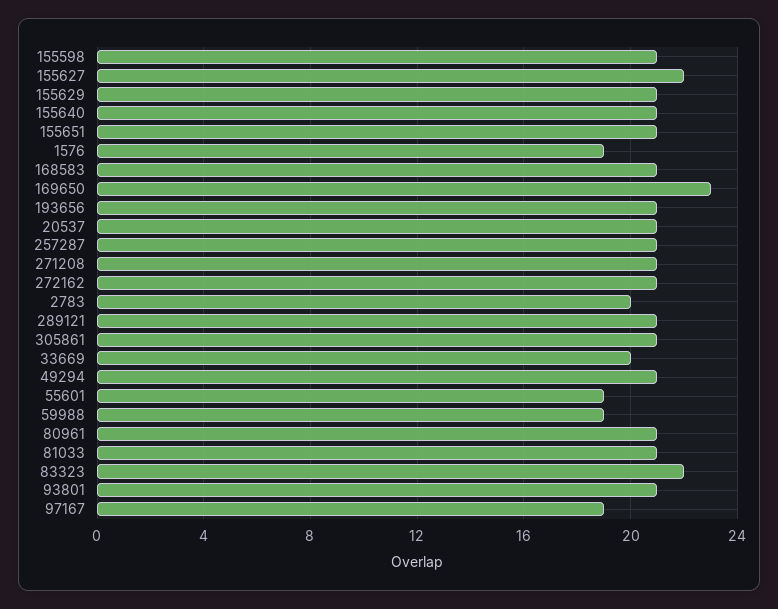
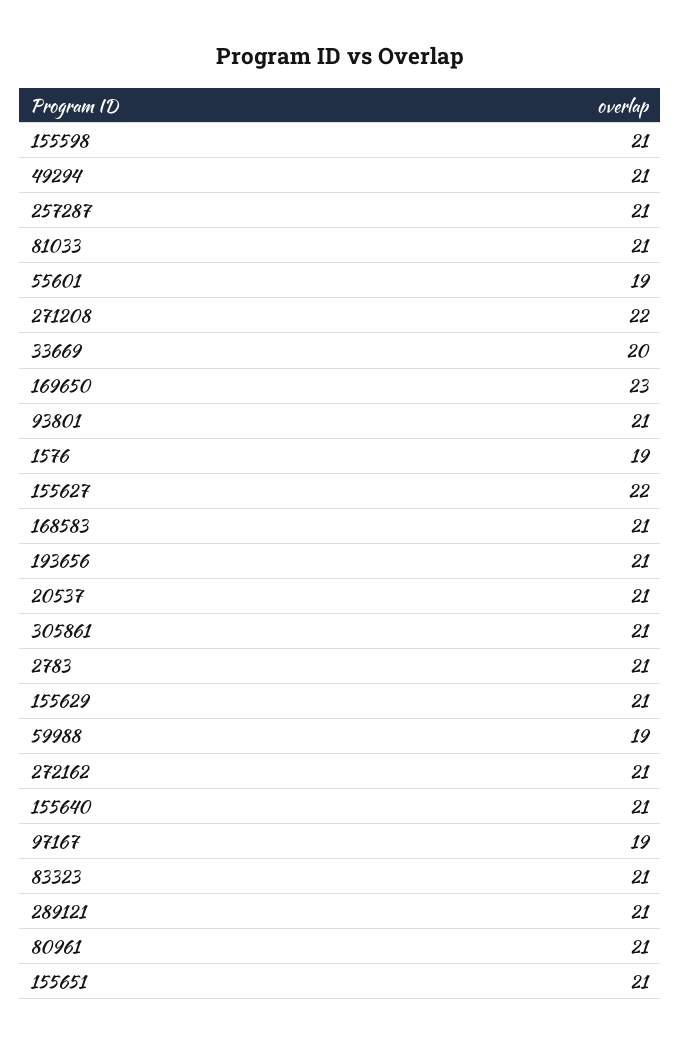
  {
    "155598": 21,
    "155627": 22,
    "155629": 21,
    "155640": 21,
    "155651": 21,
    "1576": 19,
    "168583": 21,
    "169650": 23,
    "193656": 21,
    "20537": 21,
    "257287": 21,
-   "271208": 21,
+   "271208": 22,
    "272162": 21,
-   "2783": 20,
+   "2783": 21,
    "289121": 21,
    "305861": 21,
    "33669": 20,
    "49294": 21,
    "55601": 19,
    "59988": 19,
    "80961": 21,
    "81033": 21,
-   "83323": 22,
+   "83323": 21,
    "93801": 21,
    "97167": 19
  }

